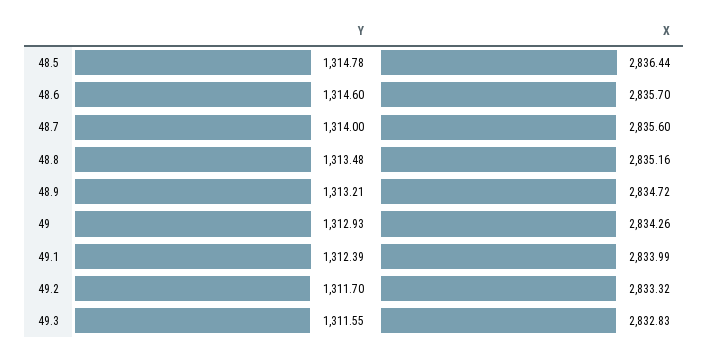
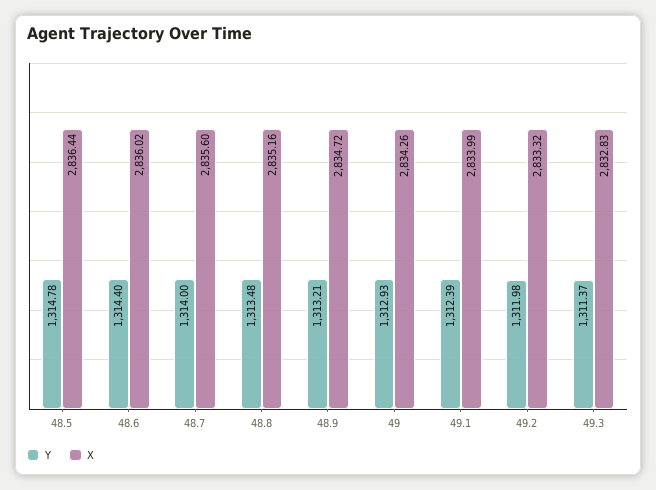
  {
    "Y": {
      "48.5": 1314.78,
-     "48.6": 1314.6,
+     "48.6": 1314.4,
      "48.7": 1314,
      "48.8": 1313.48,
      "48.9": 1313.21,
      "49": 1312.93,
      "49.1": 1312.39,
-     "49.2": 1311.7,
+     "49.2": 1311.98,
-     "49.3": 1311.55
+     "49.3": 1311.37
    },
    "X": {
      "48.5": 2836.44,
-     "48.6": 2835.7,
+     "48.6": 2836.02,
      "48.7": 2835.6,
      "48.8": 2835.16,
      "48.9": 2834.72,
      "49": 2834.26,
      "49.1": 2833.99,
      "49.2": 2833.32,
      "49.3": 2832.83
    }
  }

